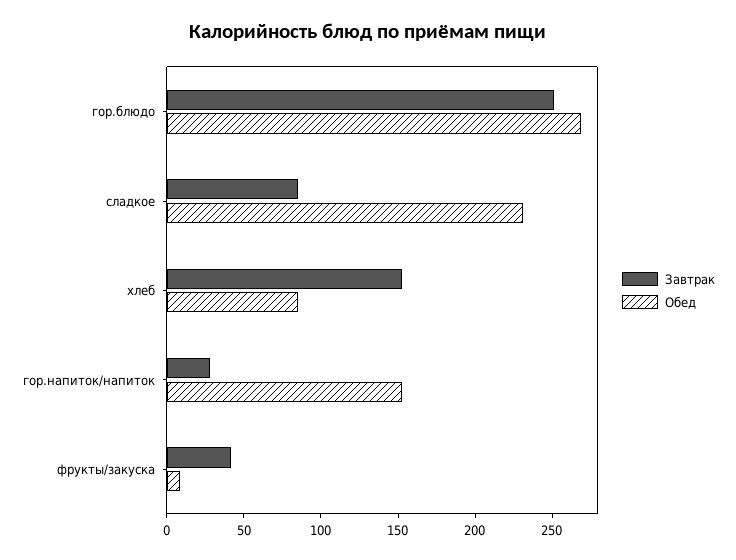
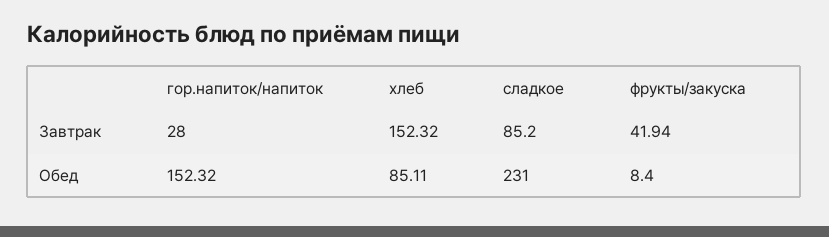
  {
    "Завтрак": {
-     "гор.блюдо": 250,
      "сладкое": 85.2,
      "хлеб": 152.32,
      "гор.напиток/напиток": 28,
      "фрукты/закуска": 41.94
    },
    "Обед": {
-     "гор.блюдо": 270,
      "сладкое": 231,
      "хлеб": 85.11,
      "гор.напиток/напиток": 152.32,
      "фрукты/закуска": 8.4
    }
  }

